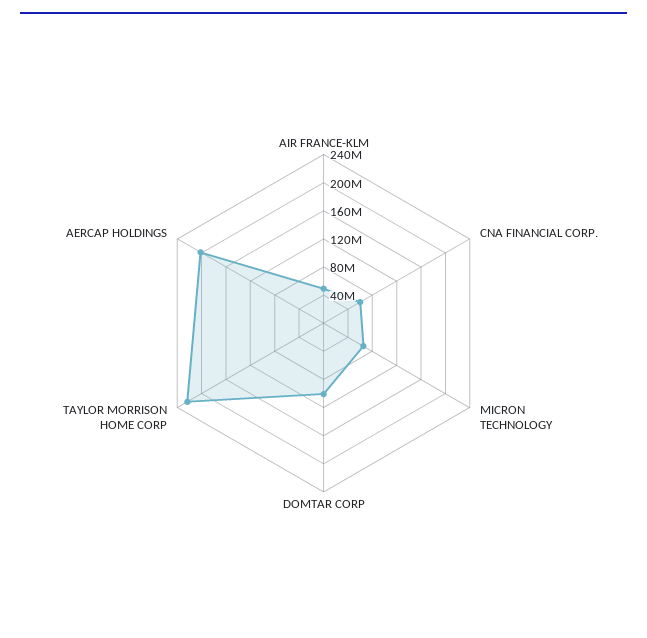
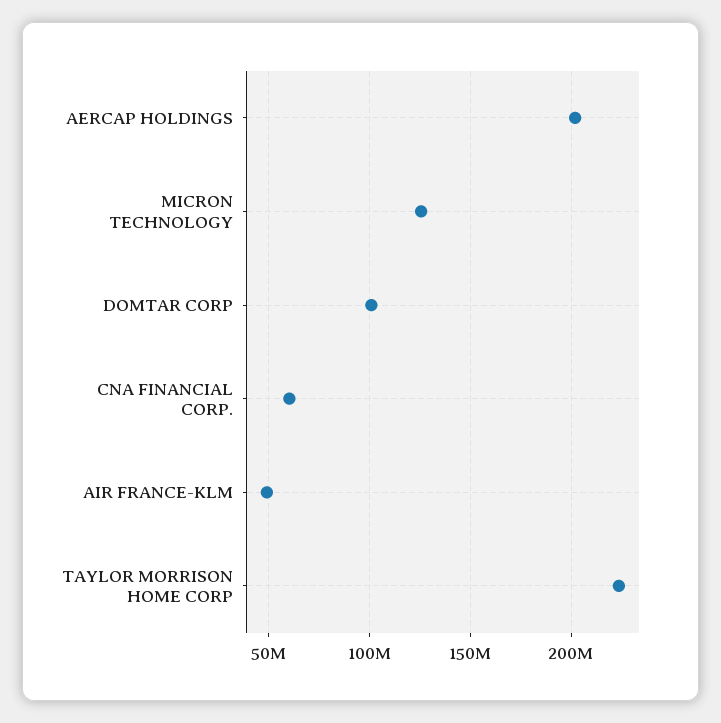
  {
    "AIR FRANCE-KLM": 50000000,
    "CNA FINANCIAL CORP.": 60000000,
-   "MICRON TECHNOLOGY": 60000000,
+   "MICRON TECHNOLOGY": 125000000,
    "DOMTAR CORP": 100000000,
    "TAYLOR MORRISON HOME CORP": 225000000,
    "AERCAP HOLDINGS": 200000000
  }

